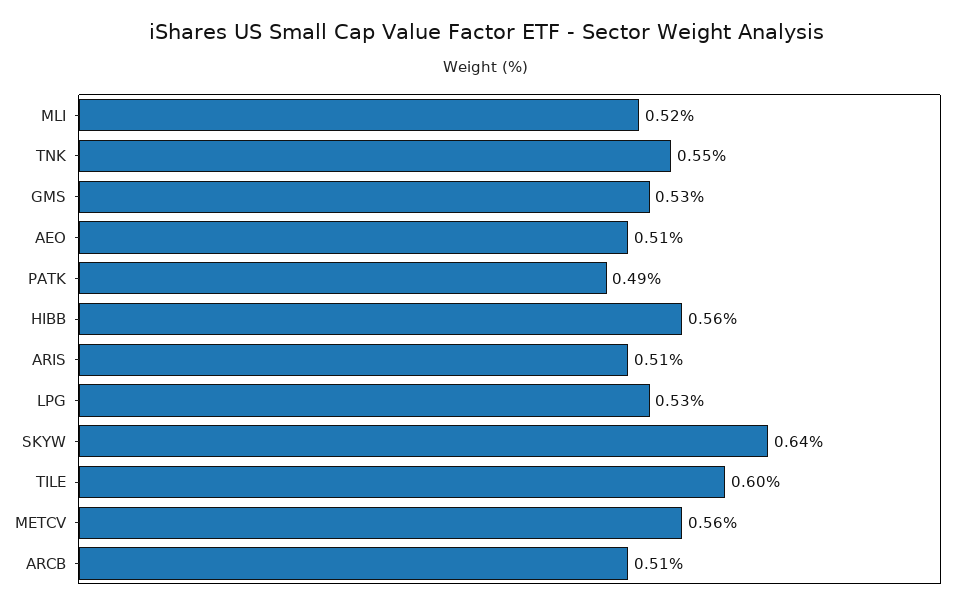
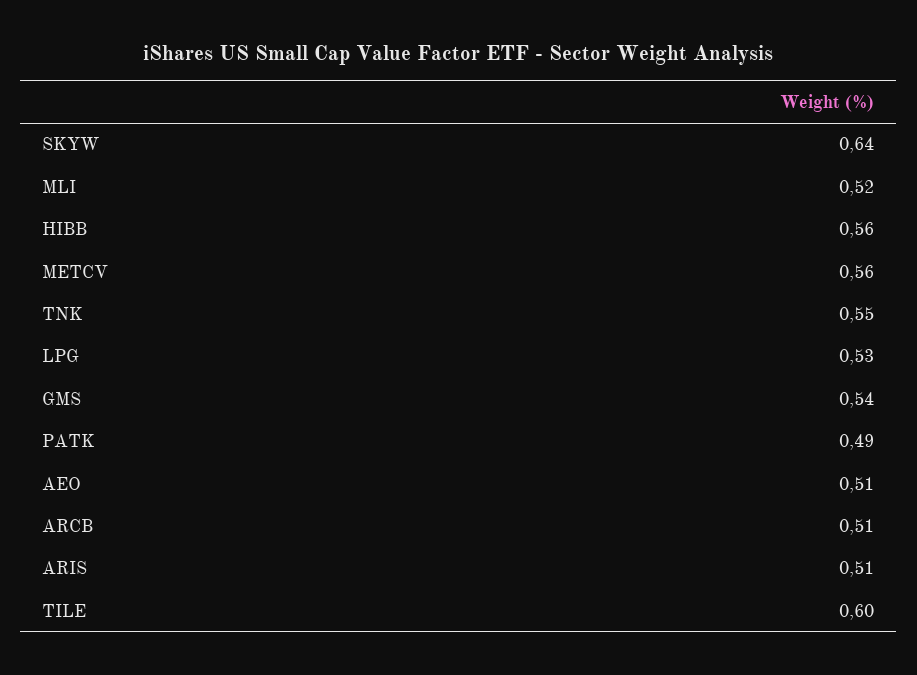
  {
    "MLI": 0.52,
    "TNK": 0.55,
-   "GMS": 0.53,
+   "GMS": 0.54,
    "AEO": 0.51,
    "PATK": 0.49,
    "HIBB": 0.56,
    "ARIS": 0.51,
    "LPG": 0.53,
    "SKYW": 0.64,
    "TILE": 0.6,
    "METCV": 0.56,
    "ARCB": 0.51
  }

